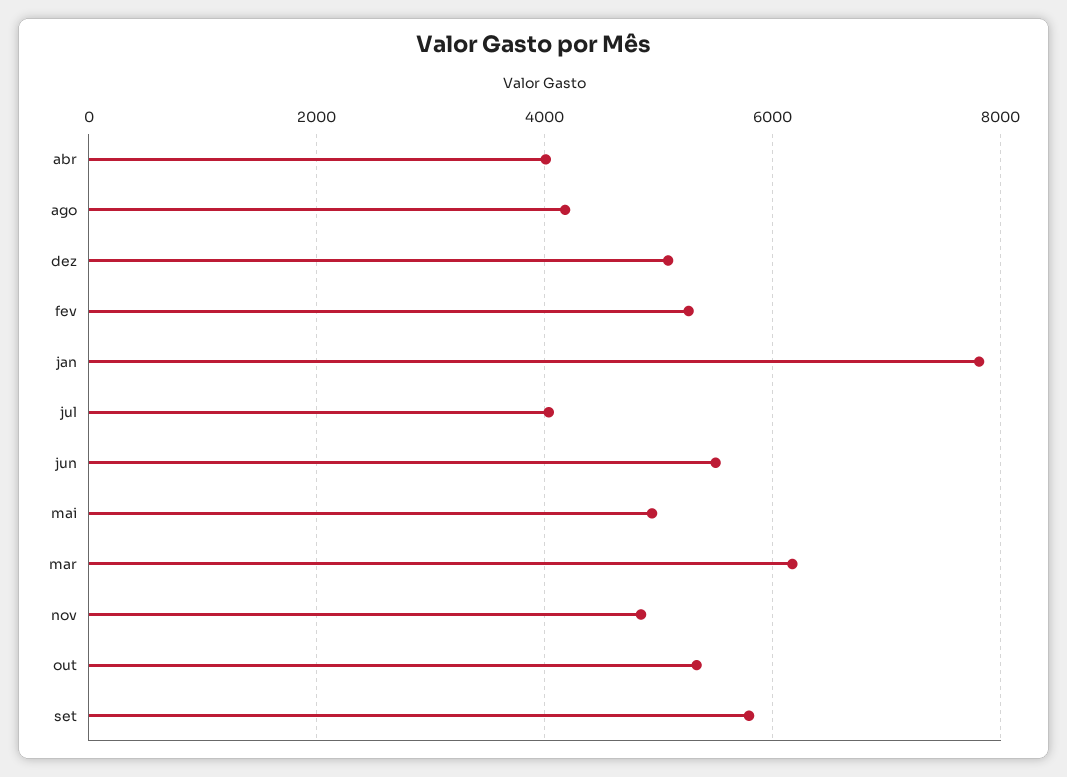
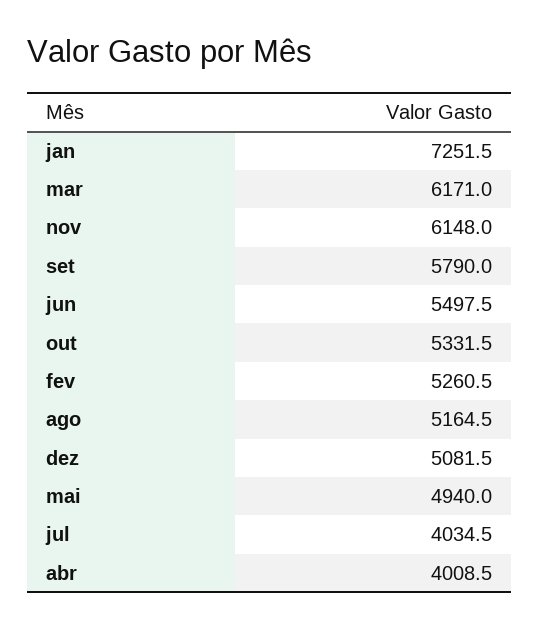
  {
    "abr": 4008.5,
-   "ago": 4200,
+   "ago": 5164.5,
    "dez": 5081.5,
    "fev": 5260.5,
-   "jan": 7800,
+   "jan": 7251.5,
    "jul": 4034.5,
    "jun": 5497.5,
    "mai": 4940,
    "mar": 6171,
-   "nov": 4800,
+   "nov": 6148,
    "out": 5331.5,
    "set": 5790
  }

